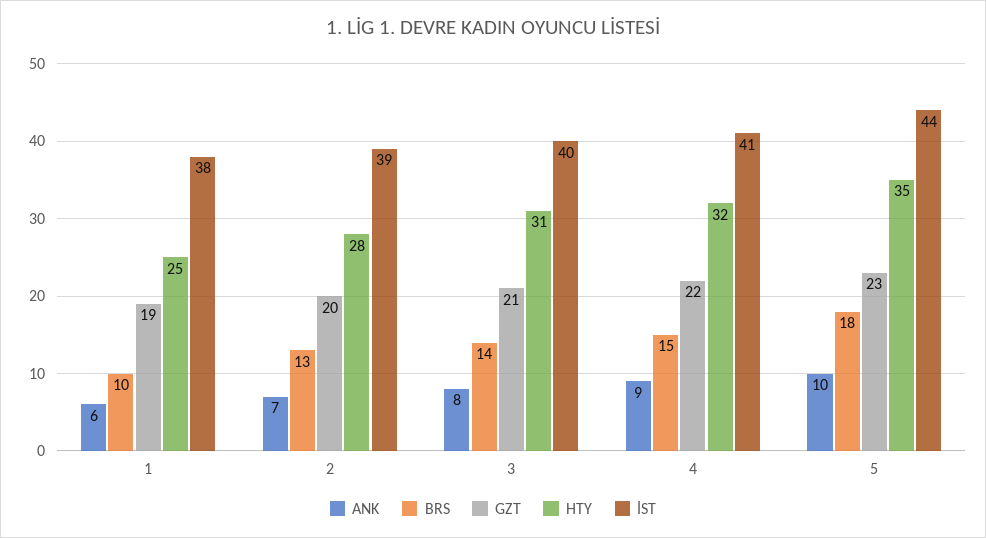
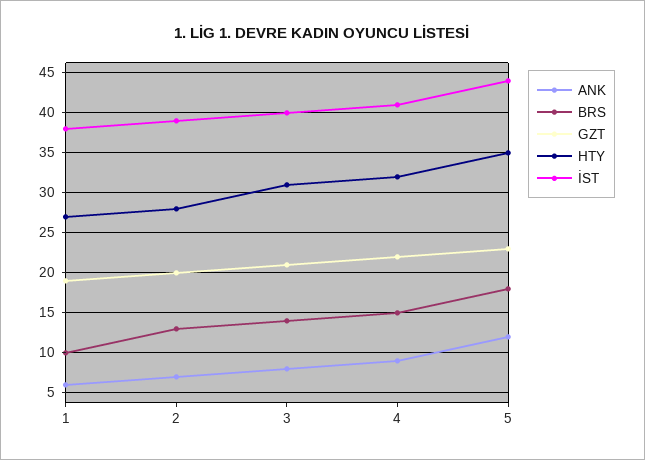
  {
    "ANK": {
      "1": 6,
      "2": 7,
      "3": 8,
      "4": 9,
-     "5": 10
+     "5": 12
    },
    "BRS": {
      "1": 10,
      "2": 13,
      "3": 14,
      "4": 15,
      "5": 18
    },
    "GZT": {
      "1": 19,
      "2": 20,
      "3": 21,
      "4": 22,
      "5": 23
    },
    "HTY": {
-     "1": 25,
+     "1": 27,
      "2": 28,
      "3": 31,
      "4": 32,
      "5": 35
    },
    "İST": {
      "1": 38,
      "2": 39,
      "3": 40,
      "4": 41,
      "5": 44
    }
  }

